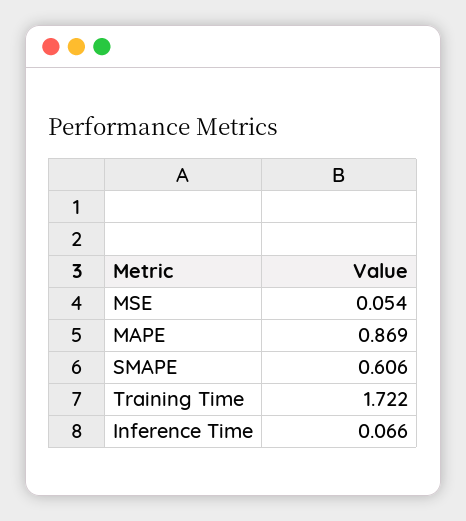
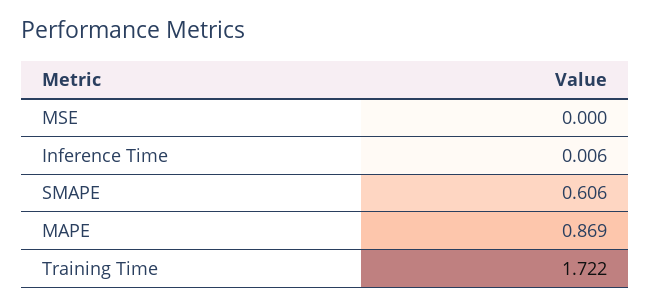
  {
-   "MSE": 0.054,
+   "MSE": 0,
    "MAPE": 0.869,
    "SMAPE": 0.606,
    "Training Time": 1.722,
-   "Inference Time": 0.066
+   "Inference Time": 0.006
  }

